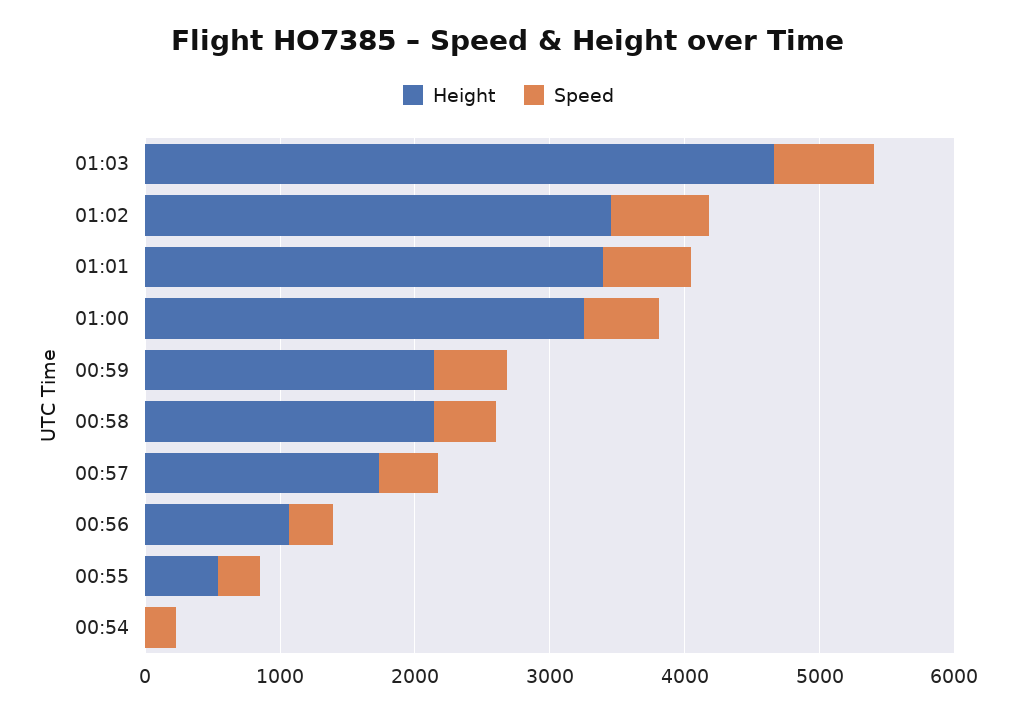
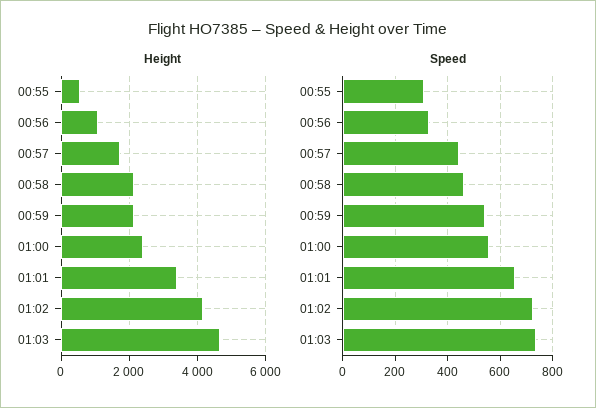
  {
    "Height": {
      "01:03": 4600,
-     "01:02": 3400,
+     "01:02": 4200,
      "01:01": 3400,
-     "01:00": 3200,
+     "01:00": 2400,
      "00:59": 2200,
      "00:58": 2200,
      "00:57": 1800,
      "00:56": 1000,
-     "00:55": 600,
+     "00:55": 600
-     "00:54": 0
    },
    "Speed": {
      "01:03": 725,
      "01:02": 725,
      "01:01": 650,
      "01:00": 550,
      "00:59": 550,
      "00:58": 450,
      "00:57": 450,
      "00:56": 325,
-     "00:55": 300,
+     "00:55": 300
-     "00:54": 200
    }
  }

